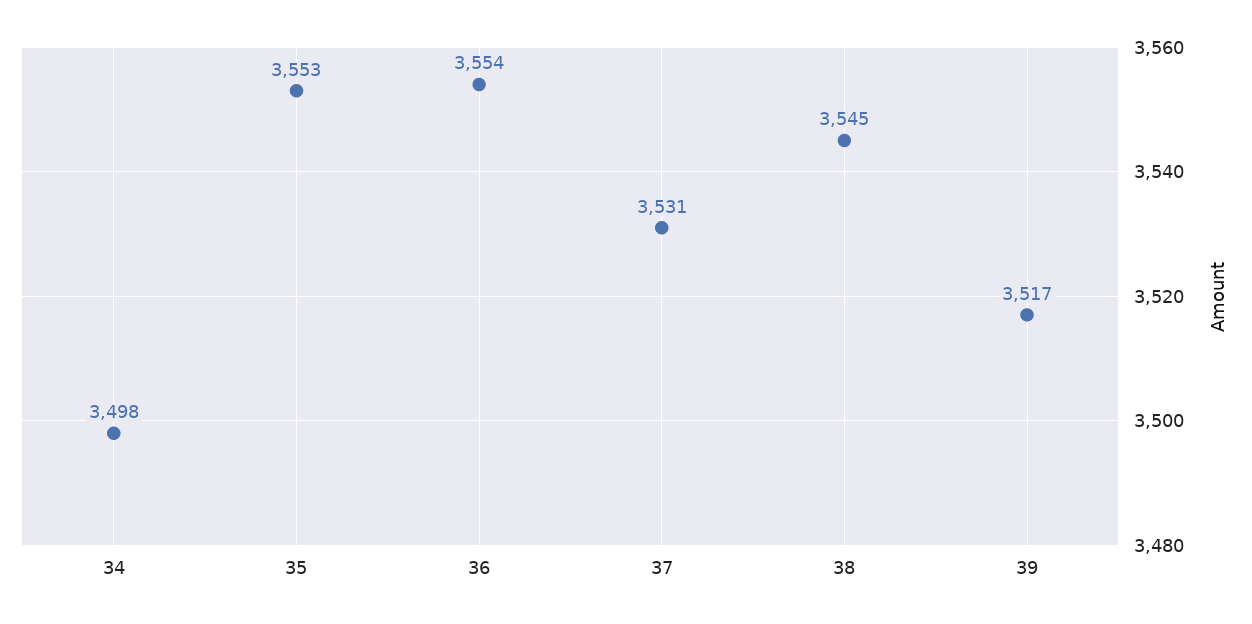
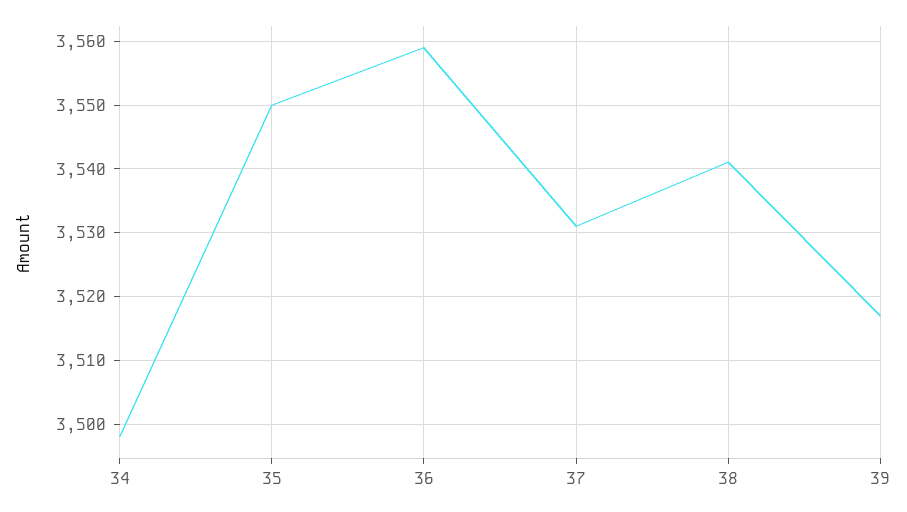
  {
    "34": 3498,
-   "35": 3553,
+   "35": 3550,
-   "36": 3554,
+   "36": 3559,
    "37": 3531,
-   "38": 3545,
+   "38": 3541,
    "39": 3517
  }

